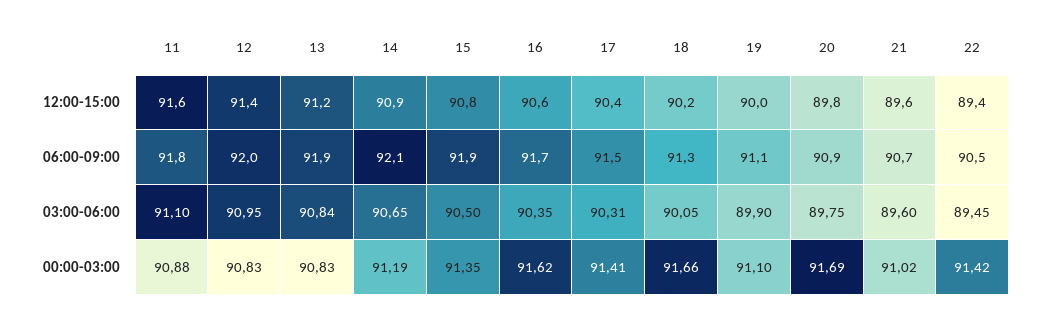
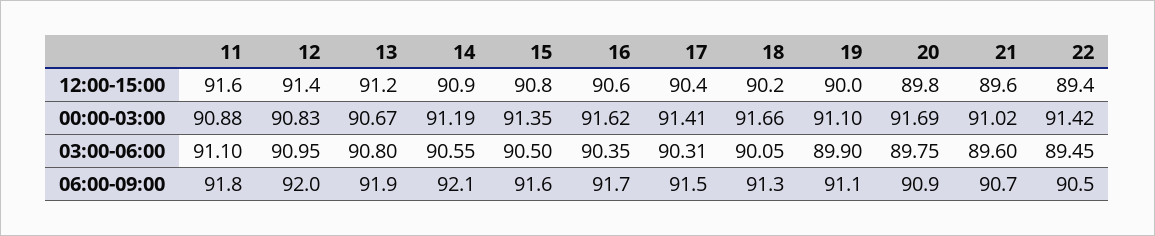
  {
    "11": {
      "12:00-15:00": 91.6,
      "06:00-09:00": 91.8,
      "03:00-06:00": 91.1,
      "00:00-03:00": 90.88
    },
    "12": {
      "12:00-15:00": 91.4,
      "06:00-09:00": 92,
      "03:00-06:00": 90.95,
      "00:00-03:00": 90.83
    },
    "13": {
      "12:00-15:00": 91.2,
      "06:00-09:00": 91.9,
-     "03:00-06:00": 90.84,
+     "03:00-06:00": 90.8,
-     "00:00-03:00": 90.83
+     "00:00-03:00": 90.67
    },
    "14": {
      "12:00-15:00": 90.9,
      "06:00-09:00": 92.1,
-     "03:00-06:00": 90.65,
+     "03:00-06:00": 90.55,
      "00:00-03:00": 91.19
    },
    "15": {
      "12:00-15:00": 90.8,
-     "06:00-09:00": 91.9,
+     "06:00-09:00": 91.6,
      "03:00-06:00": 90.5,
      "00:00-03:00": 91.35
    },
    "16": {
      "12:00-15:00": 90.6,
      "06:00-09:00": 91.7,
      "03:00-06:00": 90.35,
      "00:00-03:00": 91.62
    },
    "17": {
      "12:00-15:00": 90.4,
      "06:00-09:00": 91.5,
      "03:00-06:00": 90.31,
      "00:00-03:00": 91.41
    },
    "18": {
      "12:00-15:00": 90.2,
      "06:00-09:00": 91.3,
      "03:00-06:00": 90.05,
      "00:00-03:00": 91.66
    },
    "19": {
      "12:00-15:00": 90,
      "06:00-09:00": 91.1,
      "03:00-06:00": 89.9,
      "00:00-03:00": 91.1
    },
    "20": {
      "12:00-15:00": 89.8,
      "06:00-09:00": 90.9,
      "03:00-06:00": 89.75,
      "00:00-03:00": 91.69
    },
    "21": {
      "12:00-15:00": 89.6,
      "06:00-09:00": 90.7,
      "03:00-06:00": 89.6,
      "00:00-03:00": 91.02
    },
    "22": {
      "12:00-15:00": 89.4,
      "06:00-09:00": 90.5,
      "03:00-06:00": 89.45,
      "00:00-03:00": 91.42
    }
  }

